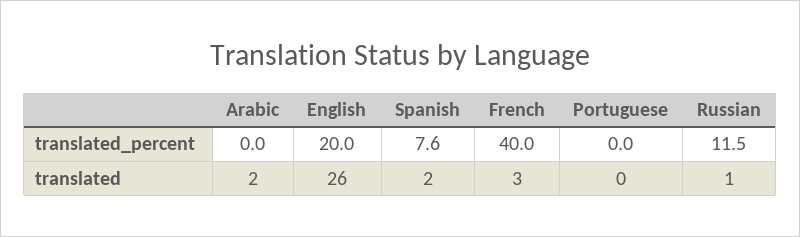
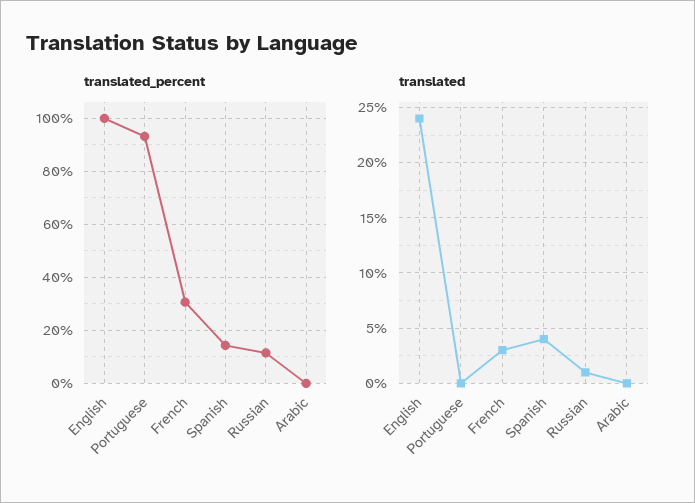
  {
    "translated_percent": {
      "Arabic": 0,
-     "English": 20,
+     "English": 100,
-     "Spanish": 7.6,
+     "Spanish": 15,
-     "French": 40,
+     "French": 30,
-     "Portuguese": 0,
+     "Portuguese": 92.5,
      "Russian": 11.5
    },
    "translated": {
-     "Arabic": 2,
+     "Arabic": 0,
-     "English": 26,
+     "English": 24,
-     "Spanish": 2,
+     "Spanish": 4,
      "French": 3,
      "Portuguese": 0,
      "Russian": 1
    }
  }

